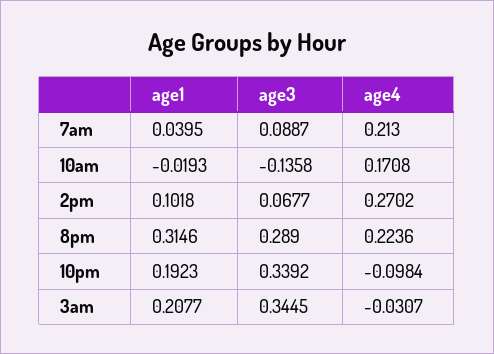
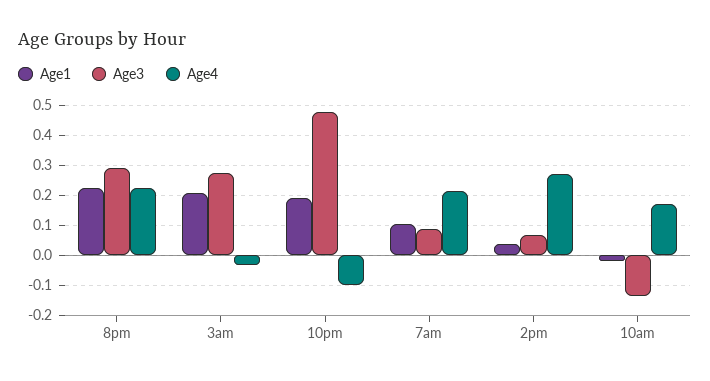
  {
    "age1": {
-     "7am": 0.0395,
+     "7am": 0.1,
      "10am": -0.0193,
-     "2pm": 0.1018,
+     "2pm": 0.04,
-     "8pm": 0.3146,
+     "8pm": 0.22,
      "10pm": 0.1923,
      "3am": 0.2077
    },
    "age3": {
      "7am": 0.0887,
      "10am": -0.1358,
      "2pm": 0.0677,
      "8pm": 0.289,
-     "10pm": 0.3392,
+     "10pm": 0.48,
-     "3am": 0.3445
+     "3am": 0.28
    },
    "age4": {
      "7am": 0.213,
      "10am": 0.1708,
      "2pm": 0.2702,
      "8pm": 0.2236,
      "10pm": -0.0984,
      "3am": -0.0307
    }
  }

